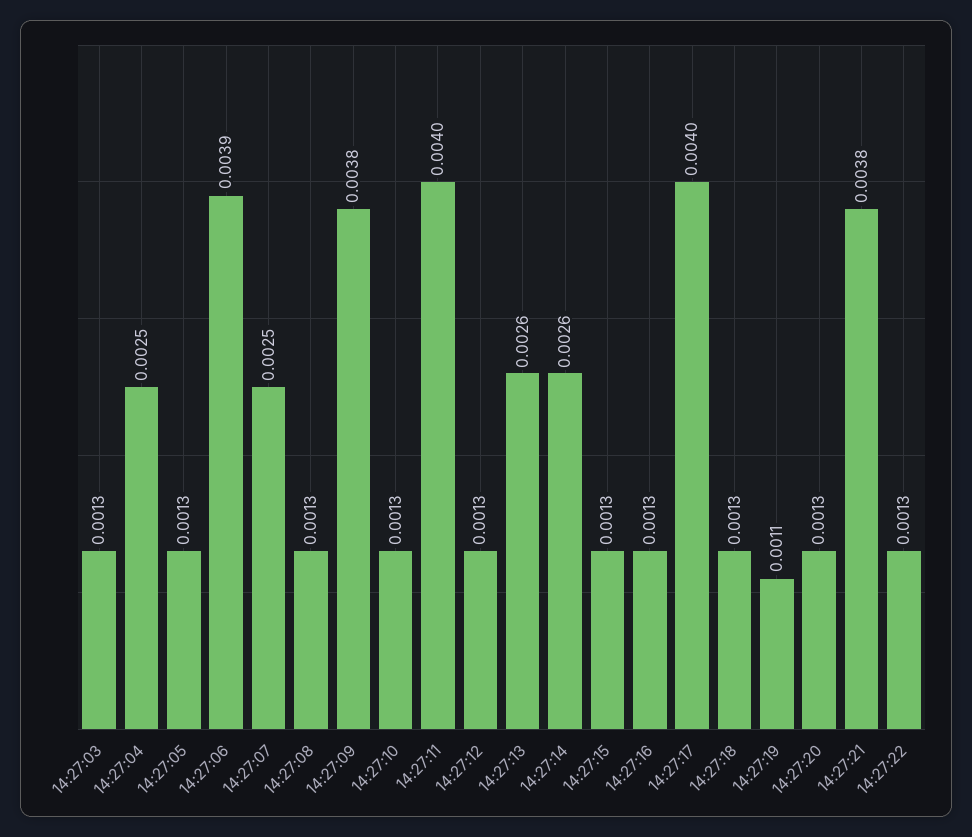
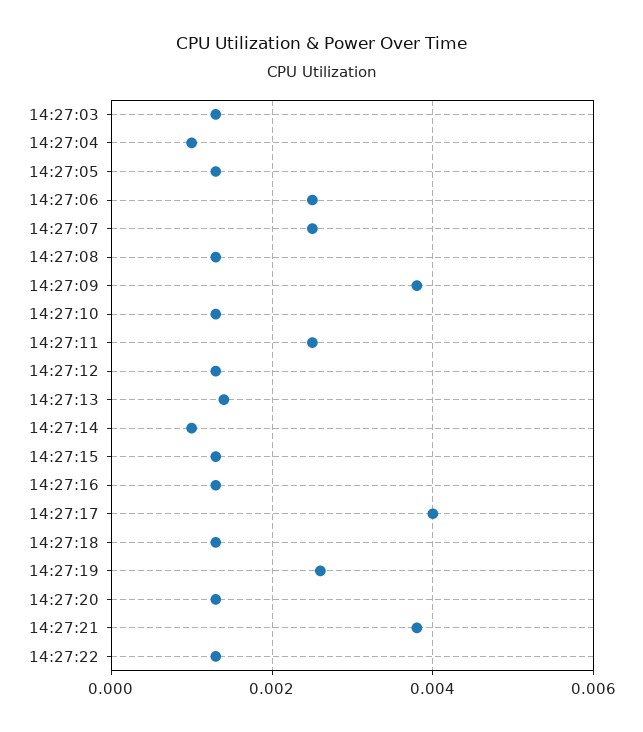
  {
    "14:27:03": 0.0013,
-   "14:27:04": 0.0025,
+   "14:27:04": 0.001,
    "14:27:05": 0.0013,
-   "14:27:06": 0.0039,
+   "14:27:06": 0.0025,
    "14:27:07": 0.0025,
    "14:27:08": 0.0013,
    "14:27:09": 0.0038,
    "14:27:10": 0.0013,
-   "14:27:11": 0.004,
+   "14:27:11": 0.0025,
    "14:27:12": 0.0013,
-   "14:27:13": 0.0026,
+   "14:27:13": 0.0015,
-   "14:27:14": 0.0026,
+   "14:27:14": 0.001,
    "14:27:15": 0.0013,
    "14:27:16": 0.0013,
    "14:27:17": 0.004,
    "14:27:18": 0.0013,
-   "14:27:19": 0.0011,
+   "14:27:19": 0.0025,
    "14:27:20": 0.0013,
    "14:27:21": 0.0038,
    "14:27:22": 0.0013
  }

